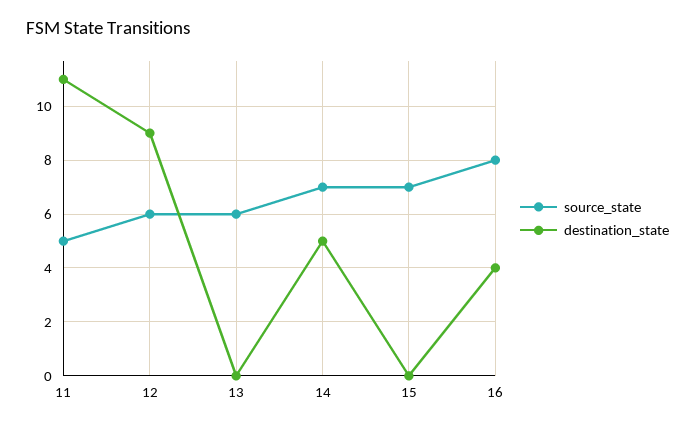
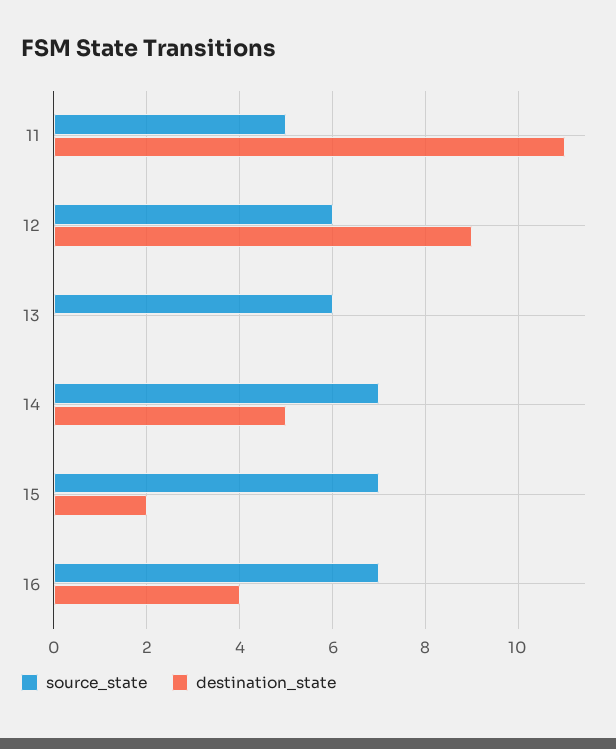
  {
    "source_state": {
      "11": 5,
      "12": 6,
      "13": 6,
      "14": 7,
      "15": 7,
-     "16": 8
+     "16": 7
    },
    "destination_state": {
      "11": 11,
      "12": 9,
      "13": 0,
      "14": 5,
-     "15": 0,
+     "15": 2,
      "16": 4
    }
  }

